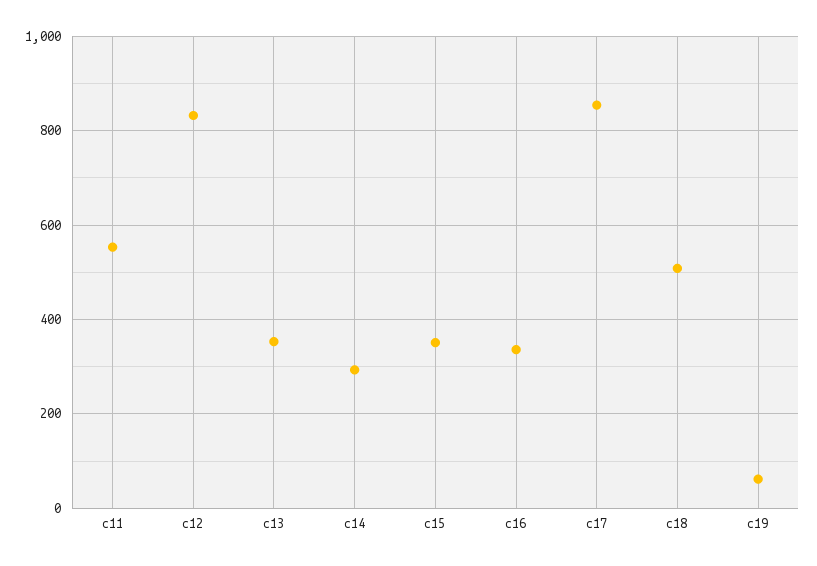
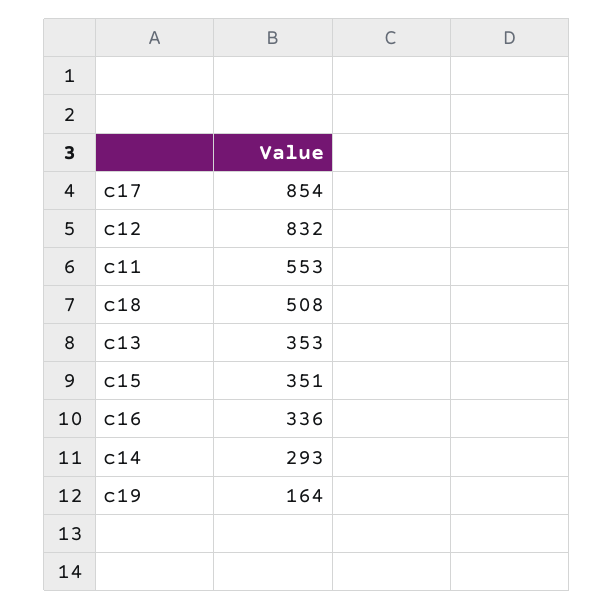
  {
    "c11": 553,
    "c12": 832,
    "c13": 353,
    "c14": 293,
    "c15": 351,
    "c16": 336,
    "c17": 854,
    "c18": 508,
-   "c19": 60
+   "c19": 164
  }

